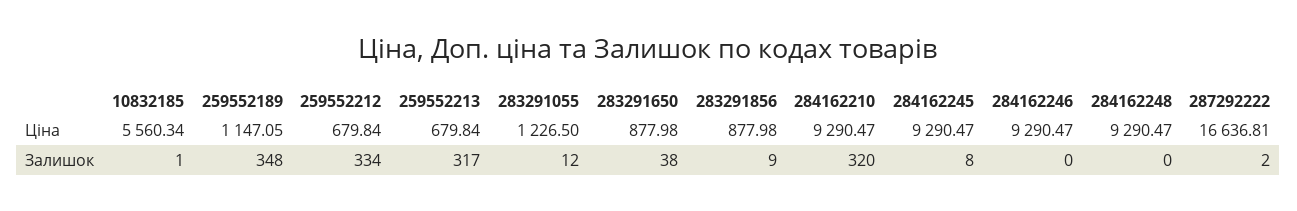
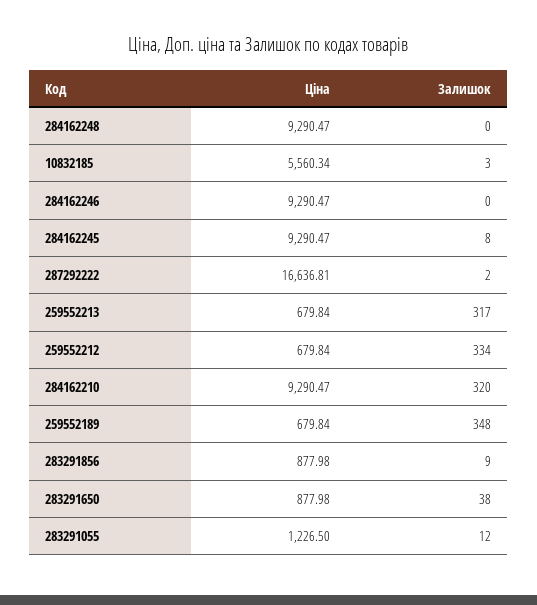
  {
    "10832185": {
      "Ціна": 5560.34,
-     "Залишок": 1
+     "Залишок": 3
    },
    "259552189": {
-     "Ціна": 1147.05,
+     "Ціна": 679.84,
      "Залишок": 348
    },
    "259552212": {
      "Ціна": 679.84,
      "Залишок": 334
    },
    "259552213": {
      "Ціна": 679.84,
      "Залишок": 317
    },
    "283291055": {
      "Ціна": 1226.5,
      "Залишок": 12
    },
    "283291650": {
      "Ціна": 877.98,
      "Залишок": 38
    },
    "283291856": {
      "Ціна": 877.98,
      "Залишок": 9
    },
    "284162210": {
      "Ціна": 9290.47,
      "Залишок": 320
    },
    "284162245": {
      "Ціна": 9290.47,
      "Залишок": 8
    },
    "284162246": {
      "Ціна": 9290.47,
      "Залишок": 0
    },
    "284162248": {
      "Ціна": 9290.47,
      "Залишок": 0
    },
    "287292222": {
      "Ціна": 16636.81,
      "Залишок": 2
    }
  }

